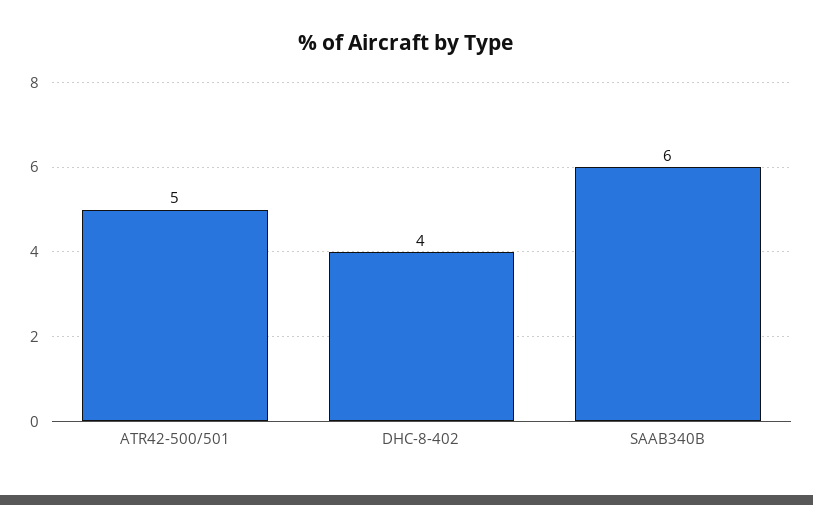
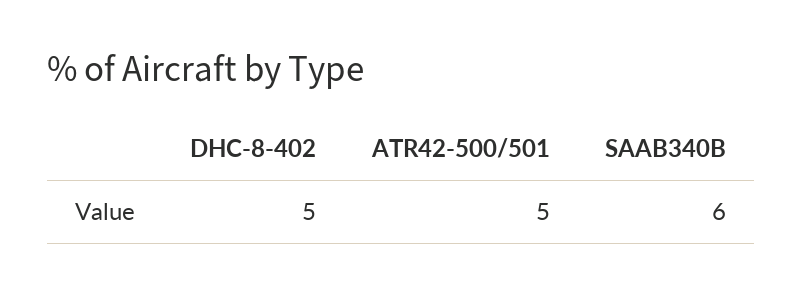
  {
    "ATR42-500/501": 5,
-   "DHC-8-402": 4,
+   "DHC-8-402": 5,
    "SAAB340B": 6
  }

